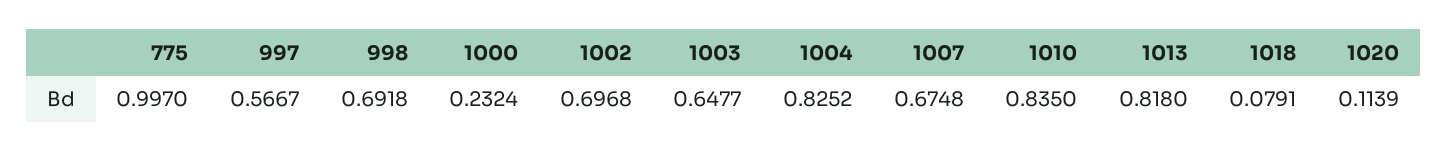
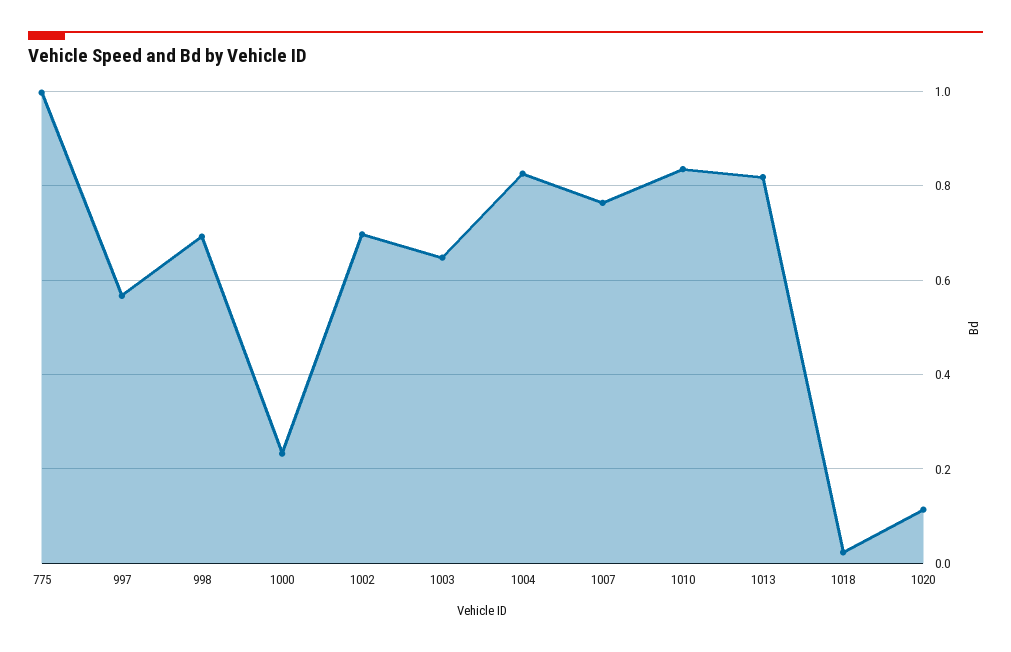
  {
    "775": 0.997,
    "997": 0.5667,
    "998": 0.6918,
    "1000": 0.2324,
    "1002": 0.6968,
    "1003": 0.6477,
    "1004": 0.8252,
-   "1007": 0.6748,
+   "1007": 0.76,
    "1010": 0.835,
    "1013": 0.818,
-   "1018": 0.0791,
+   "1018": 0.02,
    "1020": 0.1139
  }

